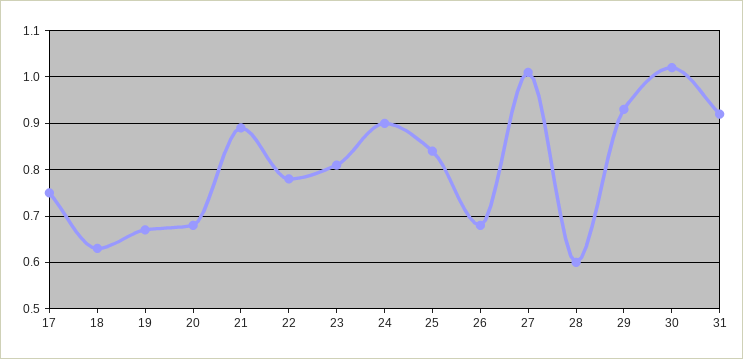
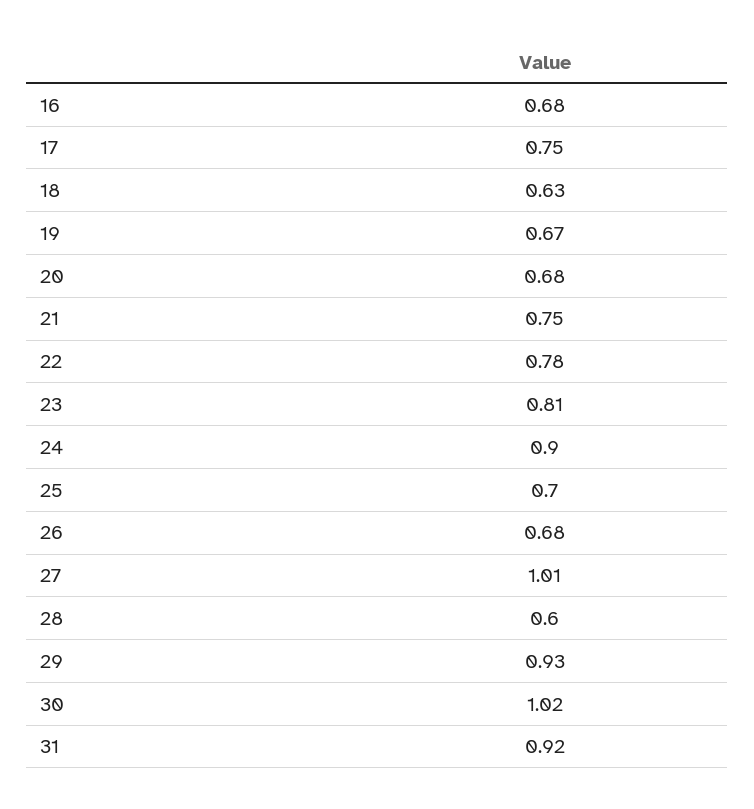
  {
    "17": 0.75,
    "18": 0.63,
    "19": 0.67,
    "20": 0.68,
-   "21": 0.9,
+   "21": 0.75,
    "22": 0.78,
    "23": 0.81,
    "24": 0.9,
-   "25": 0.85,
+   "25": 0.7,
    "26": 0.68,
    "27": 1.01,
    "28": 0.6,
    "29": 0.93,
    "30": 1.02,
-   "31": 0.92
+   "31": 0.92,
+   "16": 0.68
  }

